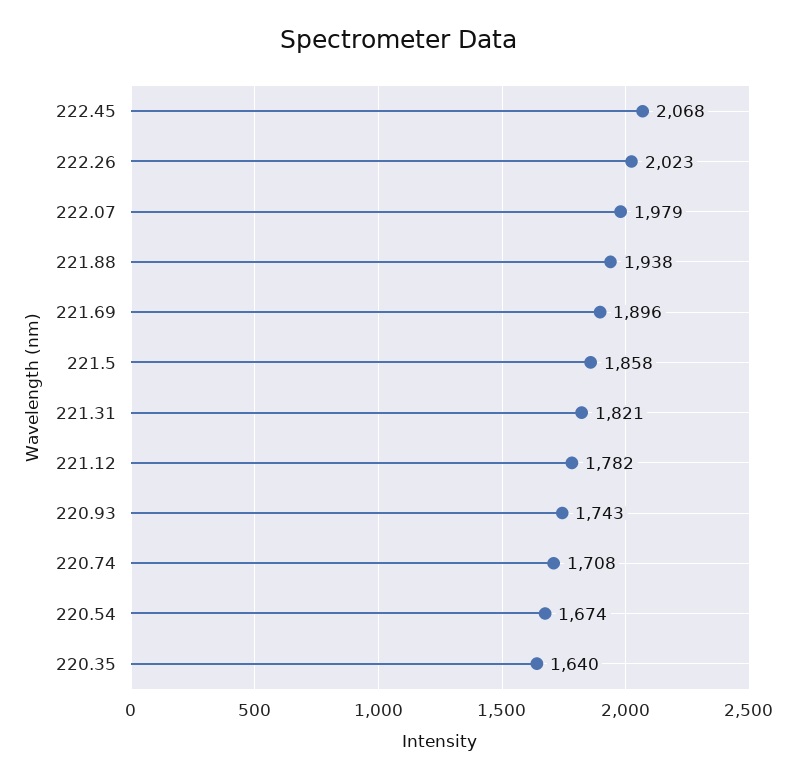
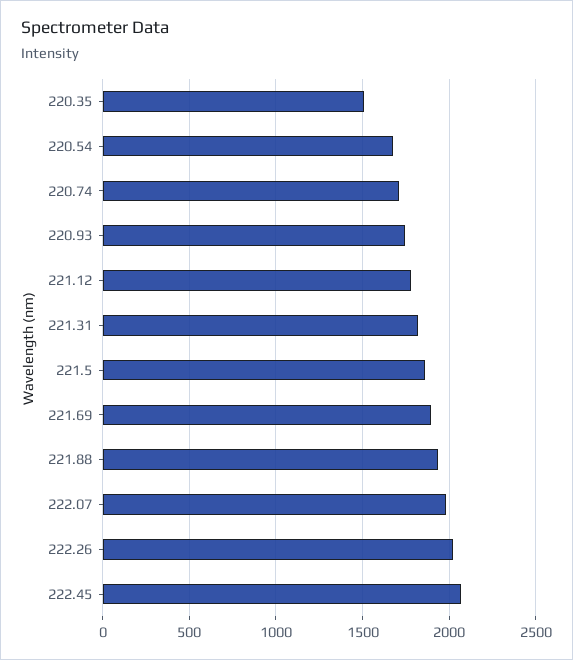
  {
    "222.45": 2068,
    "222.26": 2023,
    "222.07": 1979,
    "221.88": 1938,
    "221.69": 1896,
    "221.5": 1858,
    "221.31": 1821,
    "221.12": 1782,
    "220.93": 1743,
    "220.74": 1708,
    "220.54": 1674,
-   "220.35": 1640
+   "220.35": 1500
  }

